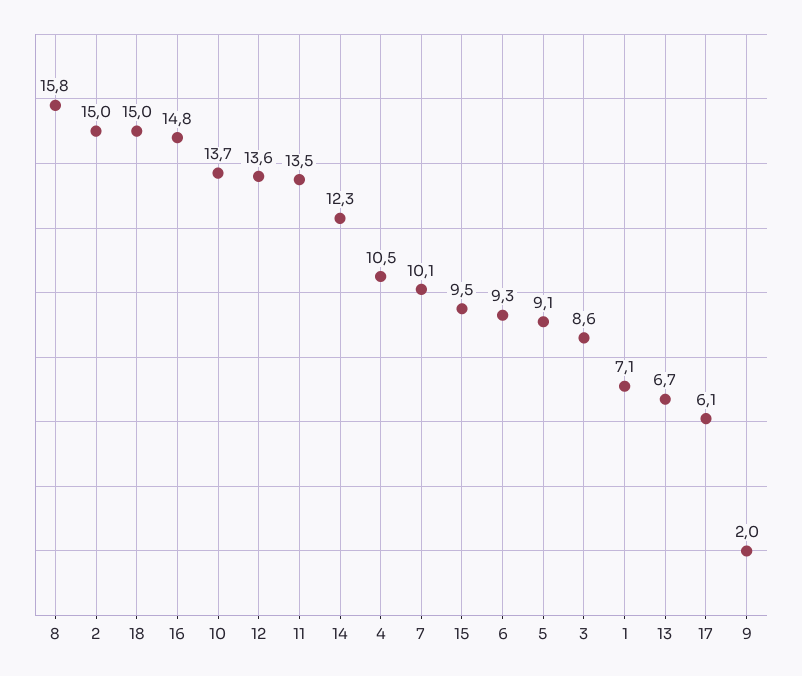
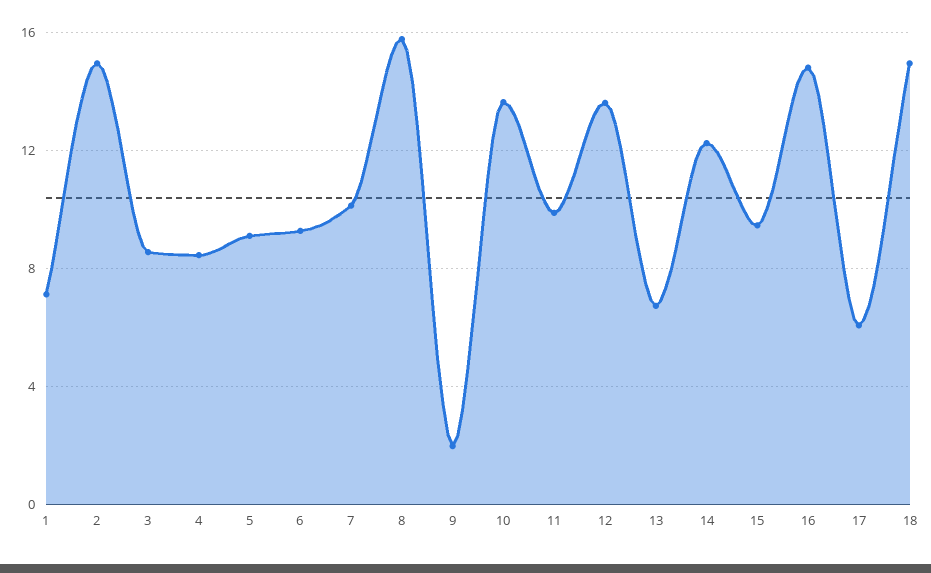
  {
    "8": 15.8,
    "2": 15,
    "18": 15,
    "16": 14.8,
    "10": 13.7,
    "12": 13.6,
-   "11": 13.5,
+   "11": 10,
    "14": 12.3,
-   "4": 10.5,
+   "4": 8.5,
    "7": 10.1,
    "15": 9.5,
    "6": 9.3,
    "5": 9.1,
    "3": 8.6,
    "1": 7.1,
    "13": 6.7,
    "17": 6.1,
    "9": 2
  }

